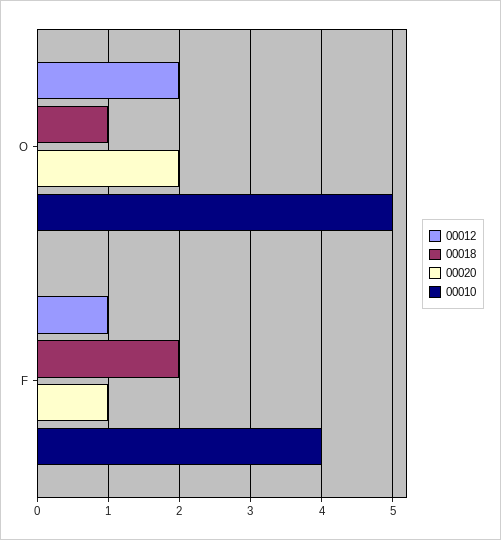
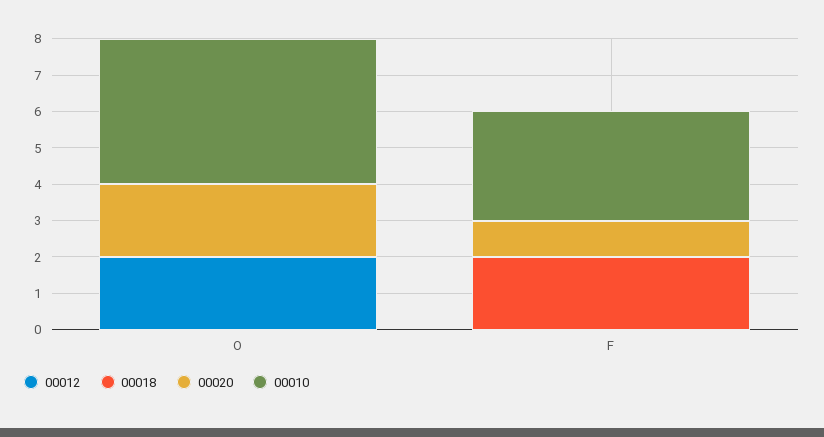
  {
    "00012": {
      "O": 2,
-     "F": 1
+     "F": 0
    },
    "00018": {
-     "O": 1,
+     "O": 0,
      "F": 2
    },
    "00020": {
      "O": 2,
      "F": 1
    },
    "00010": {
-     "O": 5,
+     "O": 4,
-     "F": 4
+     "F": 3
    }
  }

